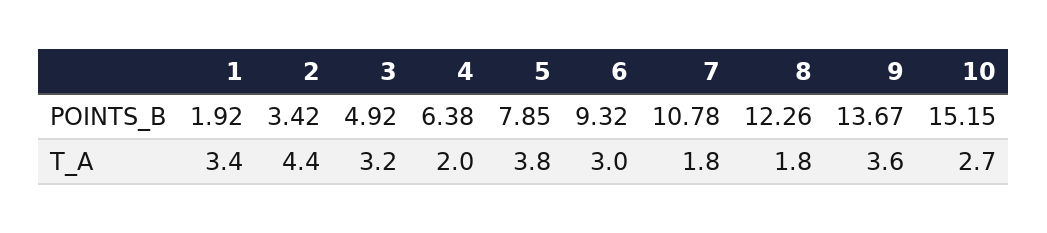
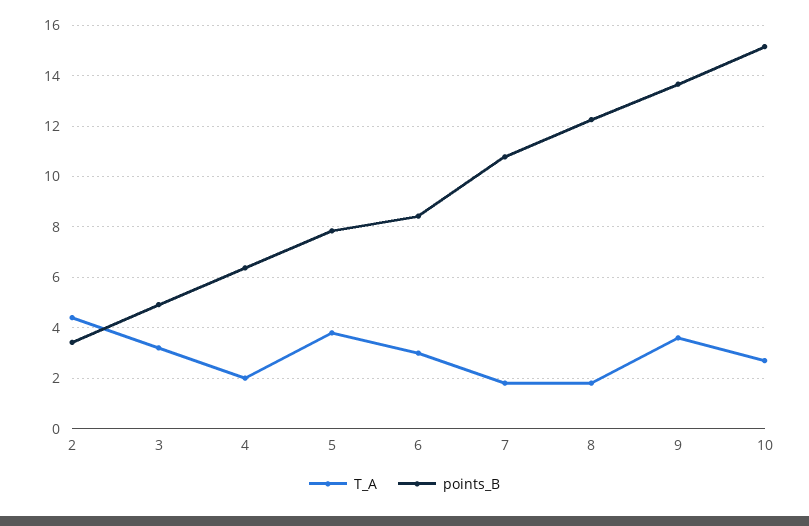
  {
    "POINTS_B": {
-     "1": 1.92,
      "2": 3.42,
      "3": 4.92,
      "4": 6.38,
      "5": 7.85,
-     "6": 9.32,
+     "6": 8.5,
      "7": 10.78,
      "8": 12.26,
      "9": 13.67,
      "10": 15.15
    },
    "T_A": {
-     "1": 3.4,
      "2": 4.4,
      "3": 3.2,
      "4": 2,
      "5": 3.8,
      "6": 3,
      "7": 1.8,
      "8": 1.8,
      "9": 3.6,
      "10": 2.7
    }
  }

